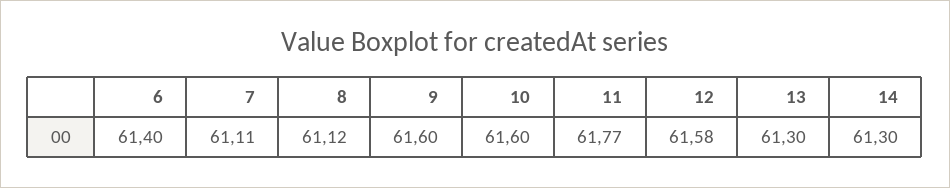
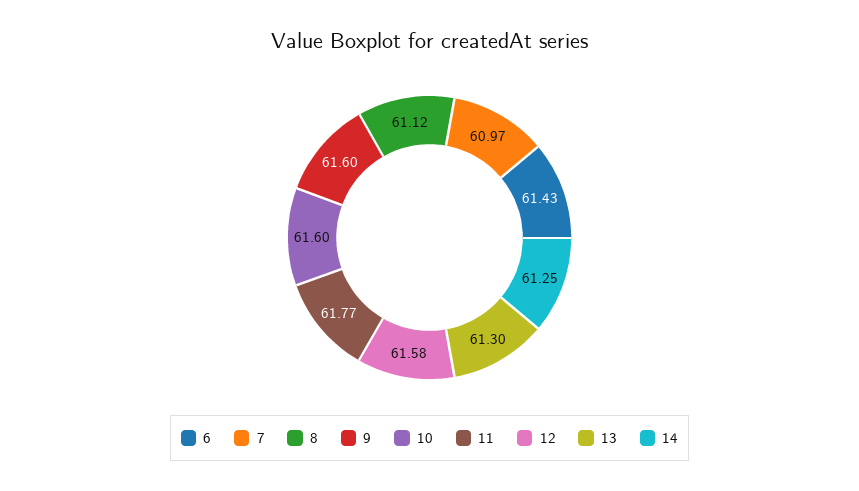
  {
-   "6": 61.4,
+   "6": 61.43,
-   "7": 61.11,
+   "7": 60.97,
    "8": 61.12,
    "9": 61.6,
    "10": 61.6,
    "11": 61.77,
    "12": 61.58,
    "13": 61.3,
-   "14": 61.3
+   "14": 61.25
  }

